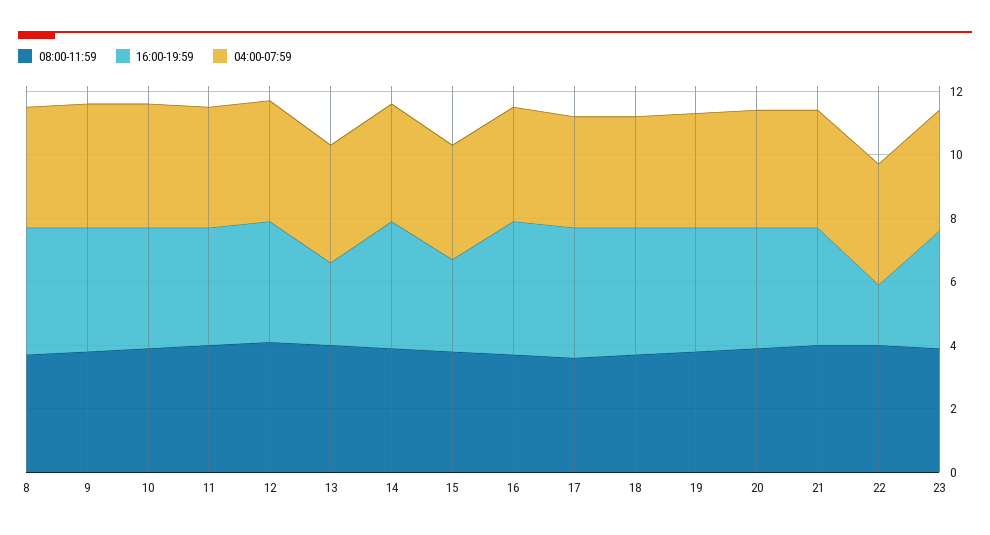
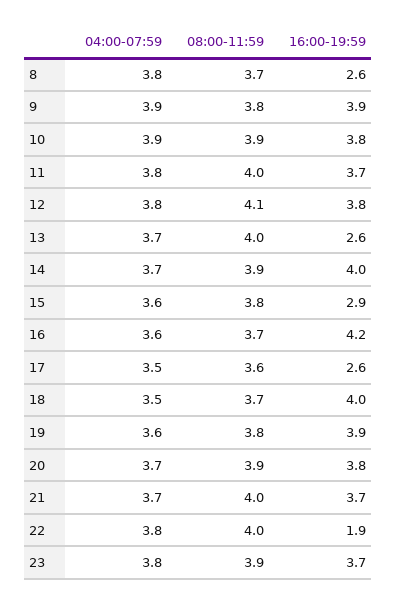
  {
    "08:00-11:59": {
      "8": 3.7,
      "9": 3.8,
      "10": 3.9,
      "11": 4,
      "12": 4.1,
      "13": 4,
      "14": 3.9,
      "15": 3.8,
      "16": 3.7,
      "17": 3.6,
      "18": 3.7,
      "19": 3.8,
      "20": 3.9,
      "21": 4,
      "22": 4,
      "23": 3.9
    },
    "16:00-19:59": {
-     "8": 4,
+     "8": 2.6,
      "9": 3.9,
      "10": 3.8,
      "11": 3.7,
      "12": 3.8,
      "13": 2.6,
      "14": 4,
      "15": 2.9,
      "16": 4.2,
-     "17": 4,
+     "17": 2.6,
      "18": 4,
      "19": 3.9,
      "20": 3.8,
      "21": 3.7,
      "22": 1.9,
      "23": 3.7
    },
    "04:00-07:59": {
      "8": 3.8,
      "9": 3.9,
      "10": 3.9,
      "11": 3.8,
      "12": 3.8,
      "13": 3.7,
      "14": 3.7,
      "15": 3.6,
      "16": 3.6,
      "17": 3.5,
      "18": 3.5,
      "19": 3.6,
      "20": 3.7,
      "21": 3.7,
      "22": 3.8,
      "23": 3.8
    }
  }

